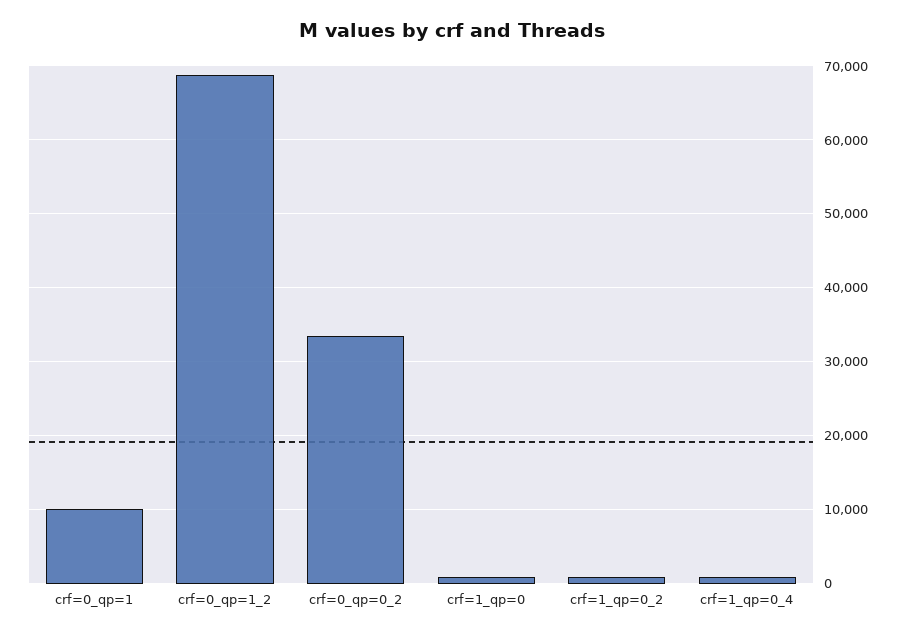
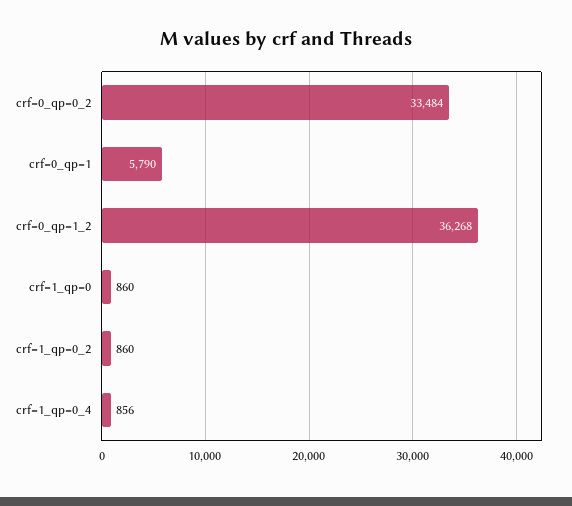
  {
-   "crf=0_qp=1": 10000,
+   "crf=0_qp=1": 5790,
-   "crf=0_qp=1_2": 69000,
+   "crf=0_qp=1_2": 36268,
    "crf=0_qp=0_2": 33484,
    "crf=1_qp=0": 860,
    "crf=1_qp=0_2": 860,
    "crf=1_qp=0_4": 856
  }

